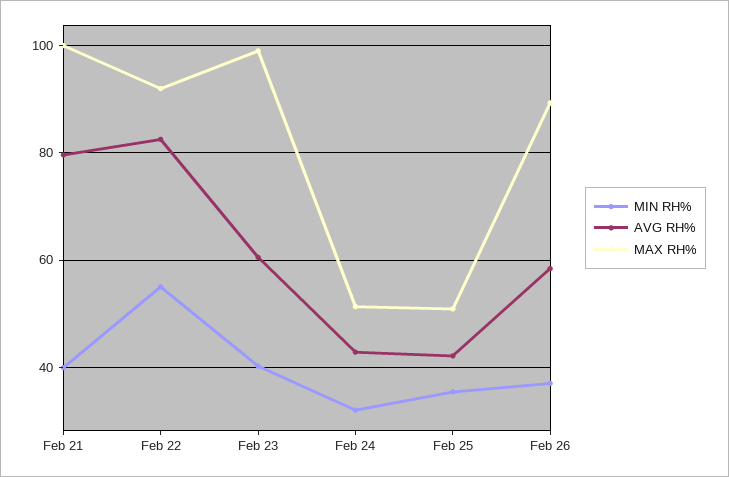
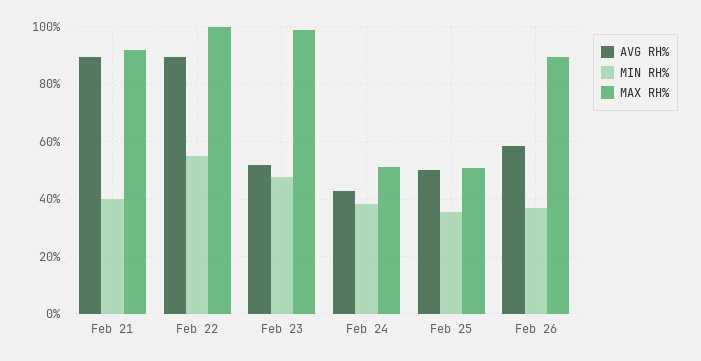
  {
    "MIN RH%": {
      "Feb 21": 40,
      "Feb 22": 56,
-     "Feb 23": 40,
+     "Feb 23": 47.5,
-     "Feb 24": 32,
+     "Feb 24": 37.5,
      "Feb 25": 36,
      "Feb 26": 38
    },
    "AVG RH%": {
-     "Feb 21": 80,
+     "Feb 21": 90,
-     "Feb 22": 82,
+     "Feb 22": 90,
-     "Feb 23": 60,
+     "Feb 23": 52.5,
      "Feb 24": 42,
-     "Feb 25": 42,
+     "Feb 25": 50,
      "Feb 26": 58
    },
    "MAX RH%": {
-     "Feb 21": 100,
+     "Feb 21": 92.5,
-     "Feb 22": 92,
+     "Feb 22": 100,
      "Feb 23": 100,
      "Feb 24": 52,
      "Feb 25": 50,
      "Feb 26": 90
    }
  }

